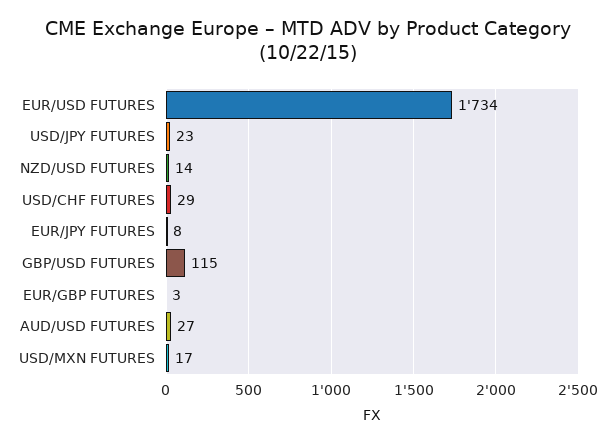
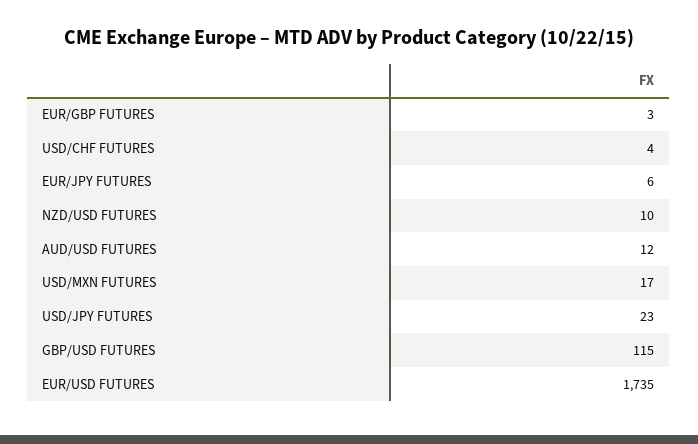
  {
-   "EUR/USD FUTURES": 1734,
+   "EUR/USD FUTURES": 1735,
    "USD/JPY FUTURES": 23,
-   "NZD/USD FUTURES": 14,
+   "NZD/USD FUTURES": 10,
-   "USD/CHF FUTURES": 29,
+   "USD/CHF FUTURES": 4,
-   "EUR/JPY FUTURES": 8,
+   "EUR/JPY FUTURES": 6,
    "GBP/USD FUTURES": 115,
    "EUR/GBP FUTURES": 3,
-   "AUD/USD FUTURES": 27,
+   "AUD/USD FUTURES": 12,
    "USD/MXN FUTURES": 17
  }

